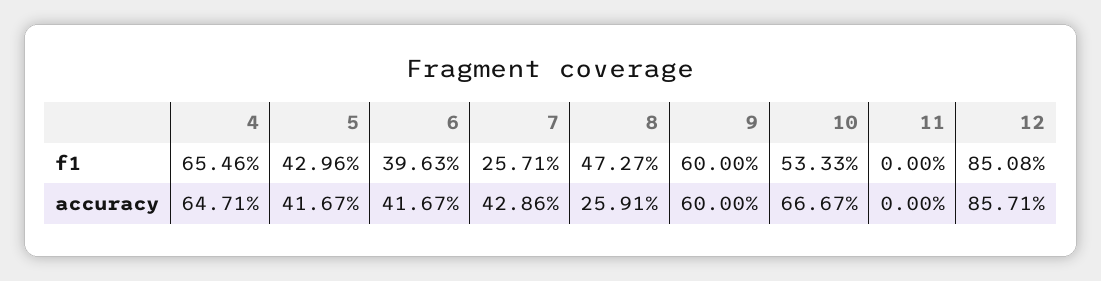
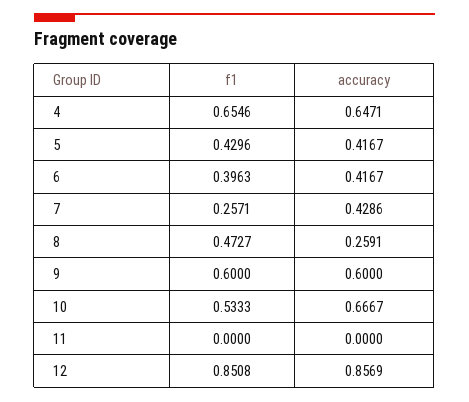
  {
    "4": {
      "f1": 0.6546,
      "accuracy": 0.6471
    },
    "5": {
      "f1": 0.4296,
      "accuracy": 0.4167
    },
    "6": {
      "f1": 0.3963,
      "accuracy": 0.4167
    },
    "7": {
      "f1": 0.2571,
      "accuracy": 0.4286
    },
    "8": {
      "f1": 0.4727,
      "accuracy": 0.2591
    },
    "9": {
      "f1": 0.6,
      "accuracy": 0.6
    },
    "10": {
      "f1": 0.5333,
      "accuracy": 0.6667
    },
    "11": {
      "f1": 0,
      "accuracy": 0
    },
    "12": {
      "f1": 0.8508,
-     "accuracy": 0.8571
+     "accuracy": 0.8569
    }
  }

